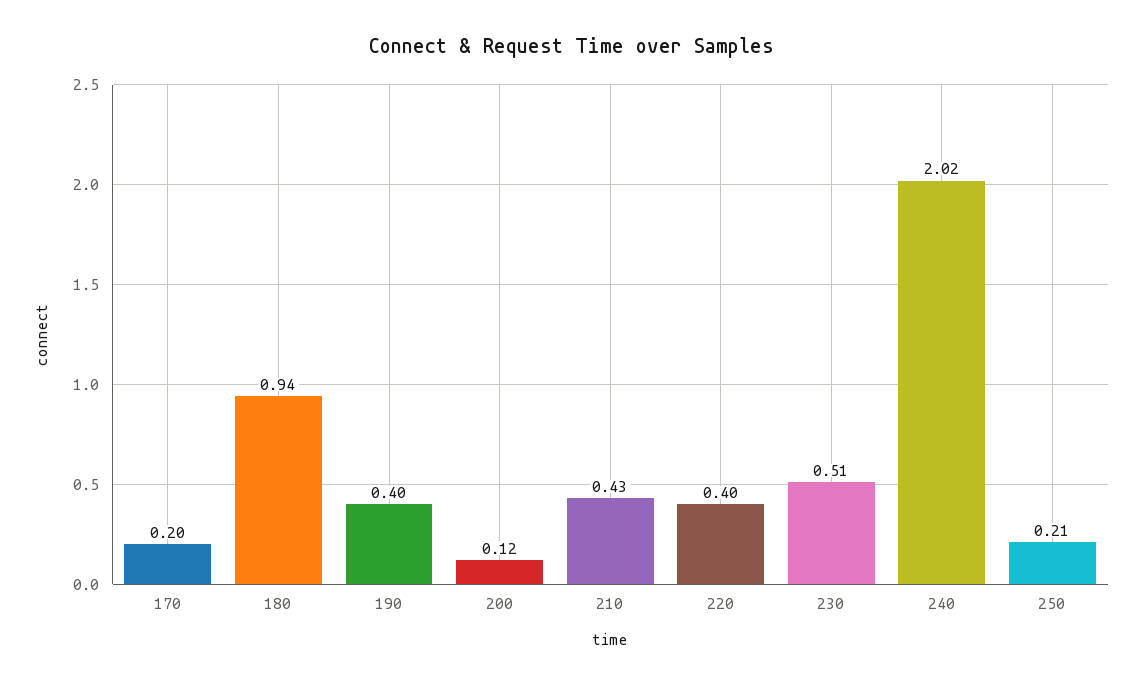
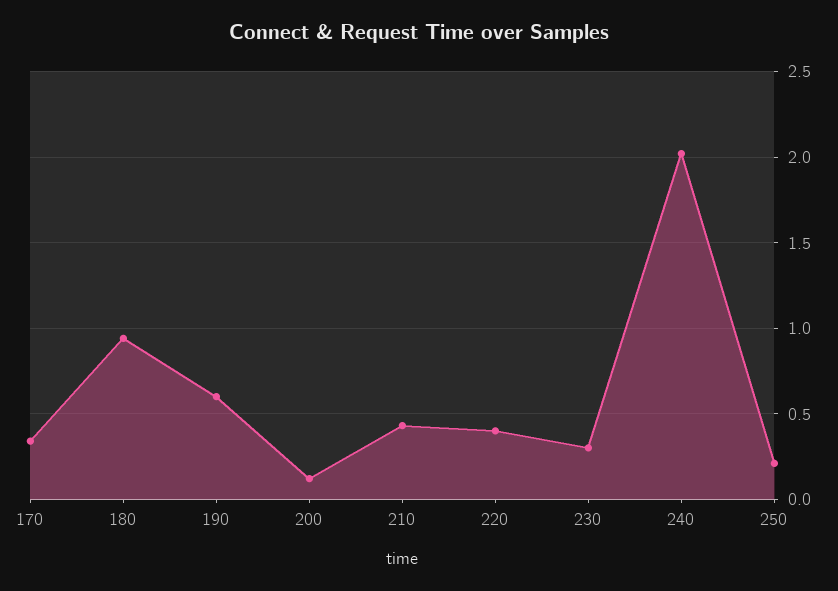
  {
-   "170": 0.2,
+   "170": 0.35,
    "180": 0.94,
-   "190": 0.4,
+   "190": 0.6,
    "200": 0.12,
    "210": 0.43,
    "220": 0.4,
-   "230": 0.51,
+   "230": 0.3,
    "240": 2.02,
    "250": 0.21
  }

